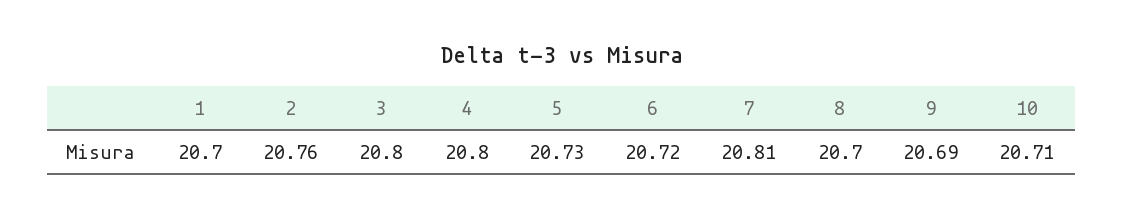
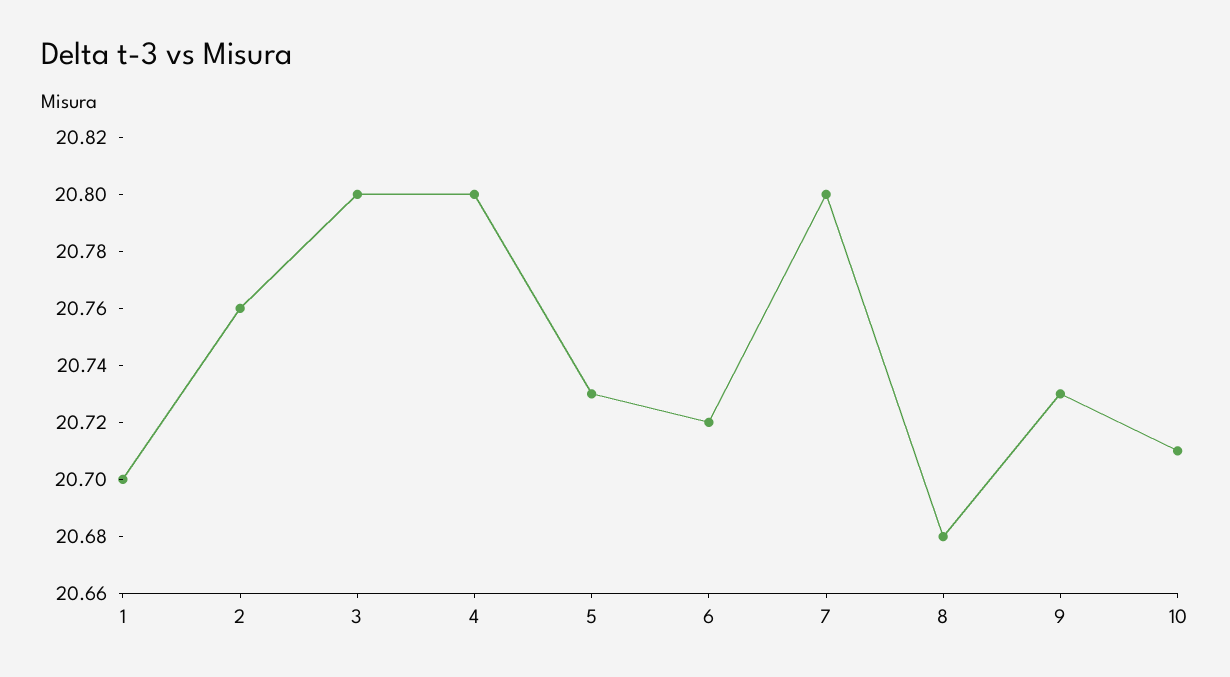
  {
    "1": 20.7,
    "2": 20.76,
    "3": 20.8,
    "4": 20.8,
    "5": 20.73,
    "6": 20.72,
-   "7": 20.81,
+   "7": 20.8,
-   "8": 20.7,
+   "8": 20.68,
-   "9": 20.69,
+   "9": 20.73,
    "10": 20.71
  }

